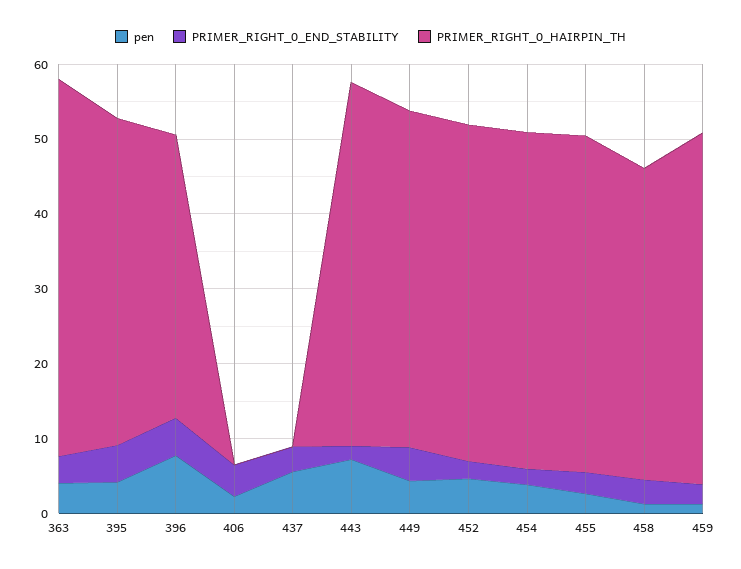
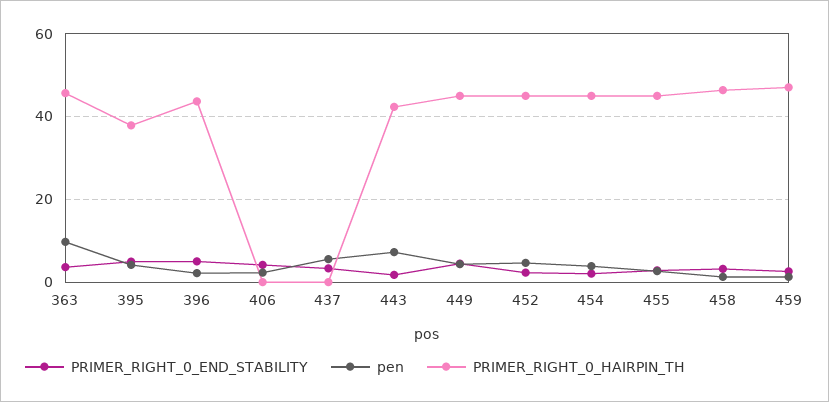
  {
    "pen": {
-     "363": 4,
+     "363": 10,
      "395": 4,
-     "396": 8,
+     "396": 2,
      "406": 2,
      "437": 6,
      "443": 8,
      "449": 4,
      "452": 4,
      "454": 4,
      "455": 2,
      "458": 2,
      "459": 2
    },
    "PRIMER_RIGHT_0_END_STABILITY": {
      "363": 4,
      "395": 4,
      "396": 6,
      "406": 4,
      "437": 4,
      "443": 2,
      "449": 4,
      "452": 2,
      "454": 2,
      "455": 2,
      "458": 4,
      "459": 2
    },
    "PRIMER_RIGHT_0_HAIRPIN_TH": {
-     "363": 50,
+     "363": 46,
-     "395": 44,
+     "395": 38,
-     "396": 38,
+     "396": 44,
      "406": 0,
      "437": 0,
-     "443": 48,
+     "443": 42,
      "449": 44,
      "452": 44,
      "454": 44,
      "455": 44,
-     "458": 42,
+     "458": 46,
      "459": 46
    }
  }

